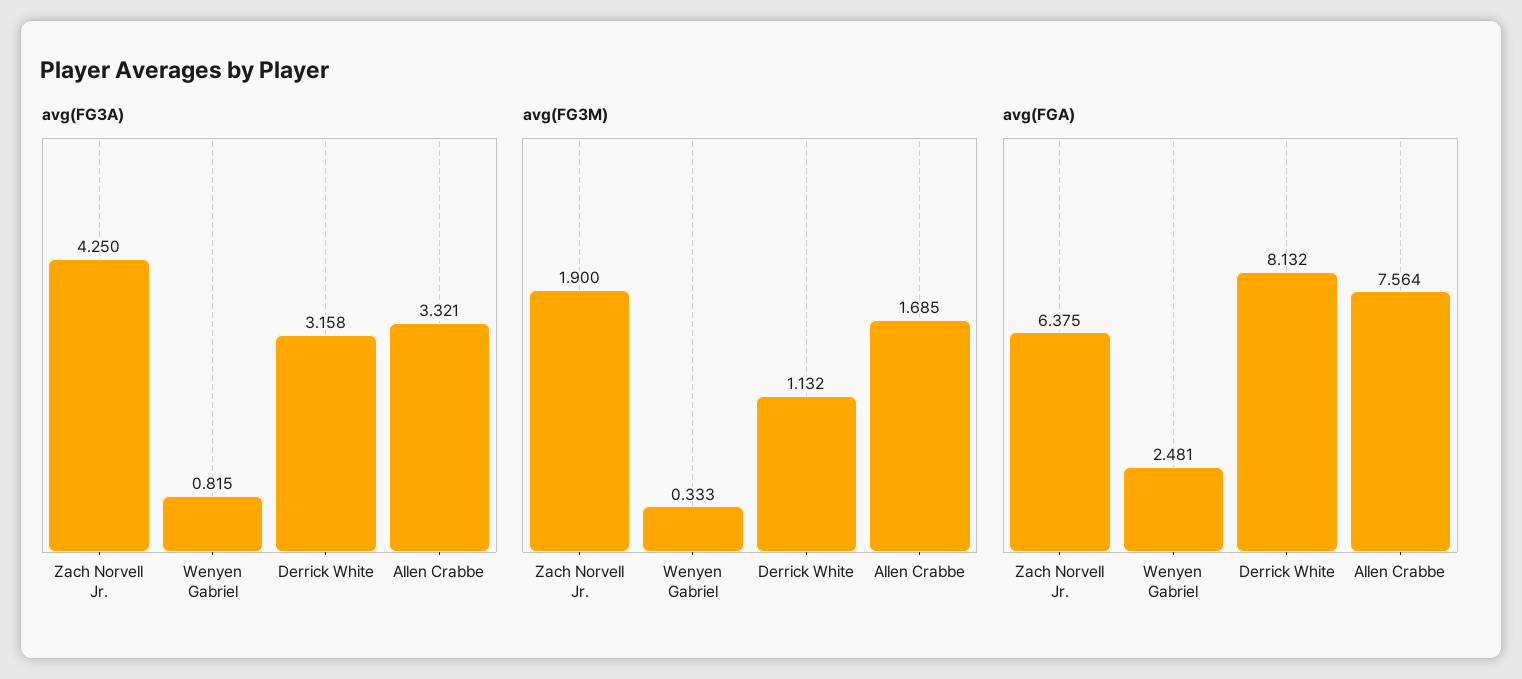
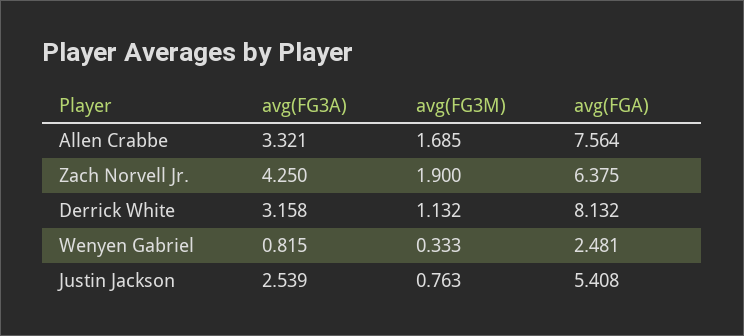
  {
    "avg(FG3A)": {
      "Zach Norvell Jr.": 4.25,
      "Wenyen Gabriel": 0.815,
      "Derrick White": 3.158,
-     "Allen Crabbe": 3.321
+     "Allen Crabbe": 3.321,
+     "Justin Jackson": 2.539
    },
    "avg(FG3M)": {
      "Zach Norvell Jr.": 1.9,
      "Wenyen Gabriel": 0.333,
      "Derrick White": 1.132,
-     "Allen Crabbe": 1.685
+     "Allen Crabbe": 1.685,
+     "Justin Jackson": 0.763
    },
    "avg(FGA)": {
      "Zach Norvell Jr.": 6.375,
      "Wenyen Gabriel": 2.481,
      "Derrick White": 8.132,
-     "Allen Crabbe": 7.564
+     "Allen Crabbe": 7.564,
+     "Justin Jackson": 5.408
    }
  }

